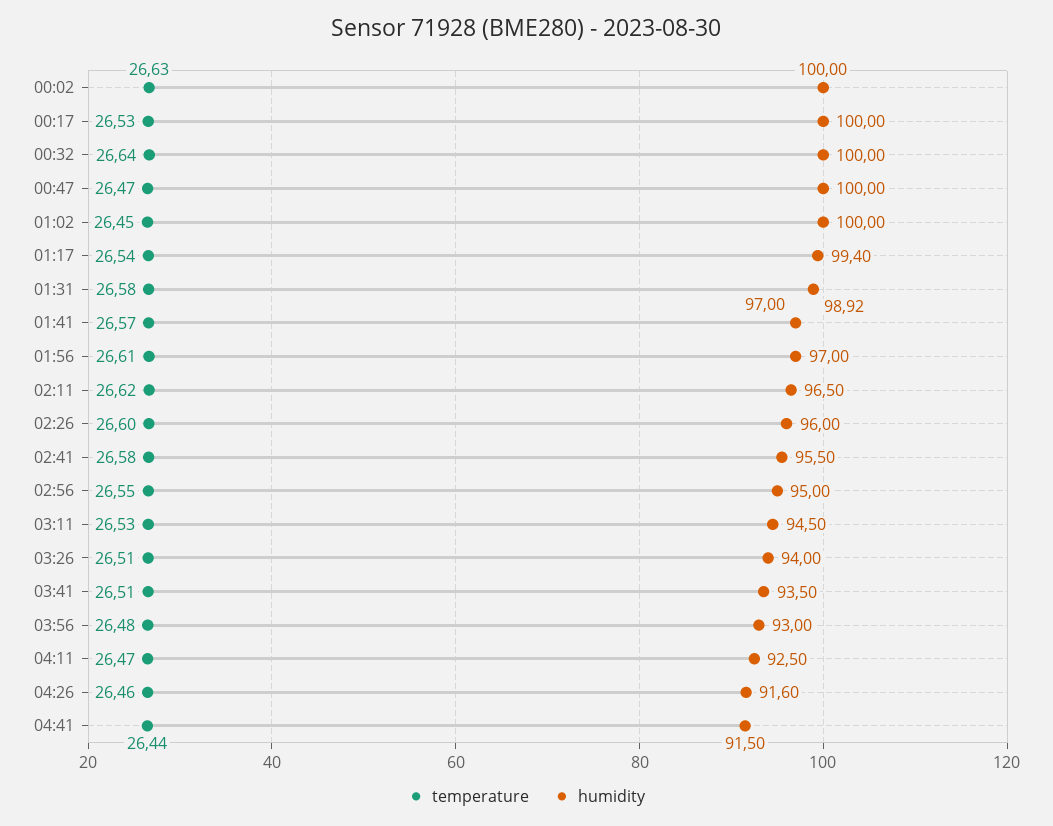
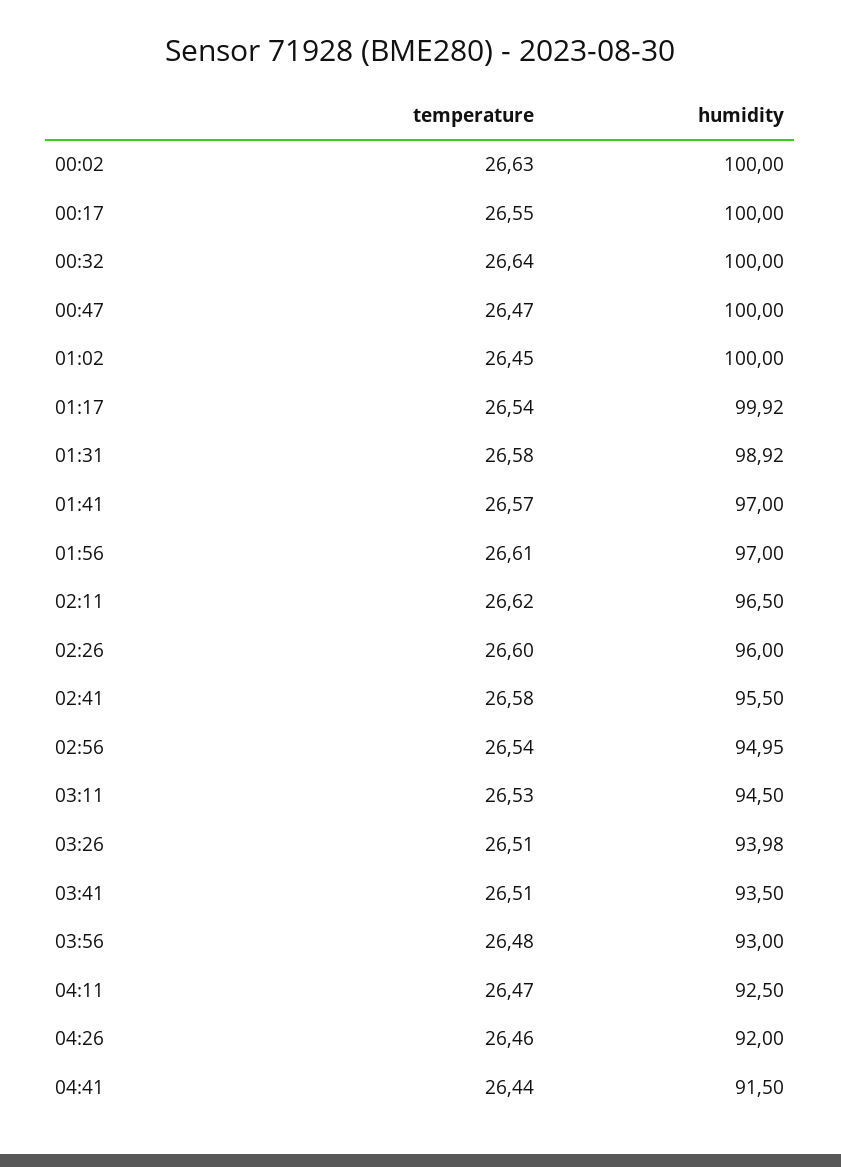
  {
    "temperature": {
      "00:02": 26.63,
-     "00:17": 26.53,
+     "00:17": 26.55,
      "00:32": 26.64,
      "00:47": 26.47,
      "01:02": 26.45,
      "01:17": 26.54,
      "01:31": 26.58,
      "01:41": 26.57,
      "01:56": 26.61,
      "02:11": 26.62,
      "02:26": 26.6,
      "02:41": 26.58,
-     "02:56": 26.55,
+     "02:56": 26.54,
      "03:11": 26.53,
      "03:26": 26.51,
      "03:41": 26.51,
      "03:56": 26.48,
      "04:11": 26.47,
      "04:26": 26.46,
      "04:41": 26.44
    },
    "humidity": {
      "00:02": 100,
      "00:17": 100,
      "00:32": 100,
      "00:47": 100,
      "01:02": 100,
-     "01:17": 99.4,
+     "01:17": 99.92,
      "01:31": 98.92,
      "01:41": 97,
      "01:56": 97,
      "02:11": 96.5,
      "02:26": 96,
      "02:41": 95.5,
-     "02:56": 95,
+     "02:56": 94.95,
      "03:11": 94.5,
-     "03:26": 94,
+     "03:26": 93.98,
      "03:41": 93.5,
      "03:56": 93,
      "04:11": 92.5,
-     "04:26": 91.6,
+     "04:26": 92,
      "04:41": 91.5
    }
  }

